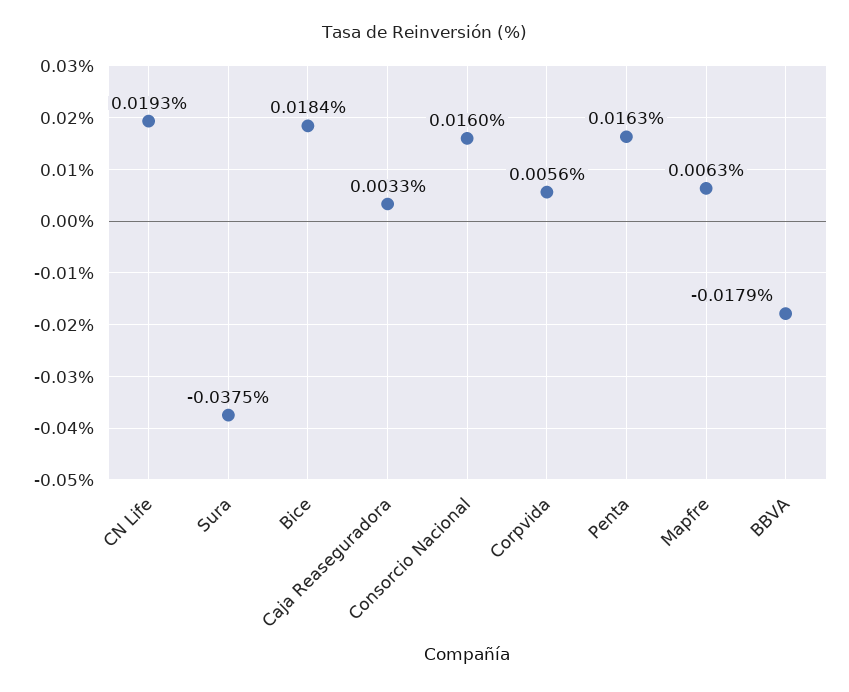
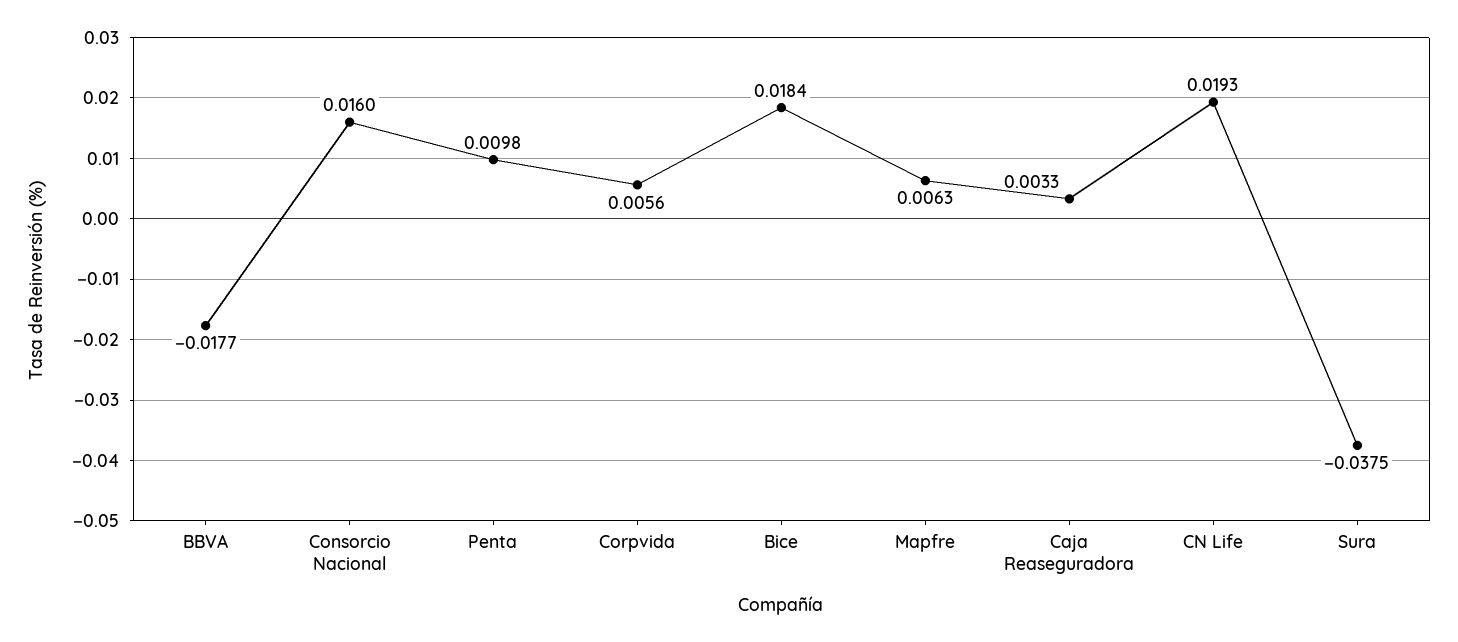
  {
    "CN Life": 0.0193,
    "Sura": -0.0375,
    "Bice": 0.0184,
    "Caja Reaseguradora": 0.0033,
    "Consorcio Nacional": 0.016,
    "Corpvida": 0.0056,
-   "Penta": 0.0163,
+   "Penta": 0.0098,
    "Mapfre": 0.0063,
-   "BBVA": -0.0179
+   "BBVA": -0.0177
  }

